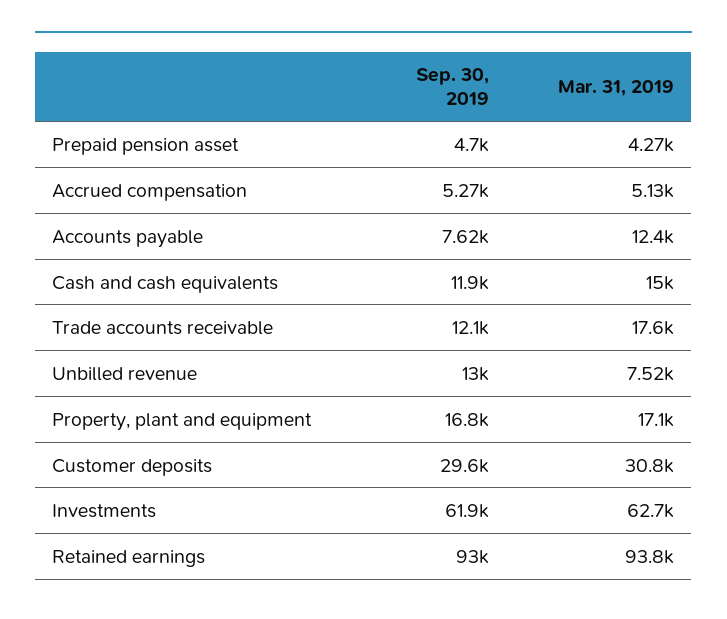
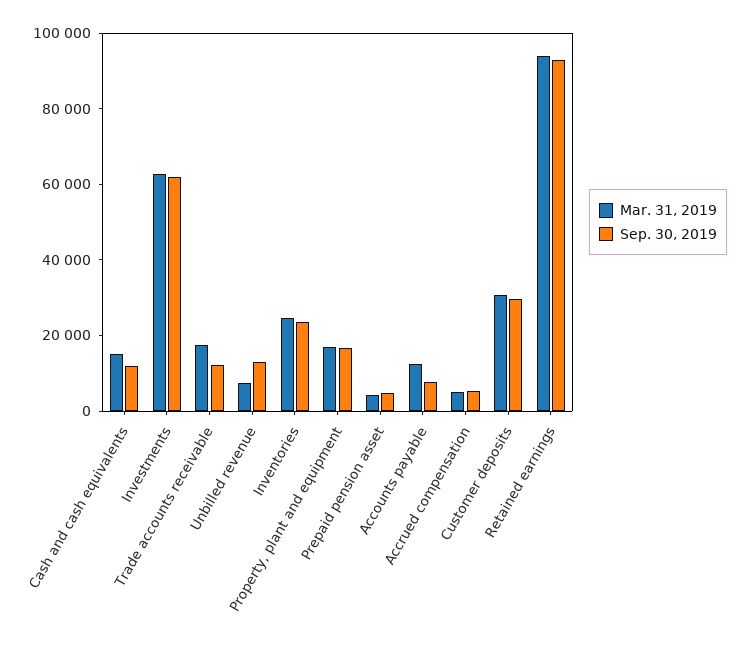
  {
    "Sep. 30, 2019": {
      "Prepaid pension asset": 4700,
      "Accrued compensation": 5270,
      "Accounts payable": 7620,
      "Cash and cash equivalents": 11900,
      "Trade accounts receivable": 12100,
      "Unbilled revenue": 13000,
      "Property, plant and equipment": 16800,
      "Customer deposits": 29600,
      "Investments": 61900,
-     "Retained earnings": 93000
+     "Retained earnings": 93000,
+     "Inventories": 25000
    },
    "Mar. 31, 2019": {
      "Prepaid pension asset": 4270,
      "Accrued compensation": 5130,
      "Accounts payable": 12400,
      "Cash and cash equivalents": 15000,
      "Trade accounts receivable": 17600,
      "Unbilled revenue": 7520,
      "Property, plant and equipment": 17100,
      "Customer deposits": 30800,
      "Investments": 62700,
-     "Retained earnings": 93800
+     "Retained earnings": 93800,
+     "Inventories": 25000
    }
  }

